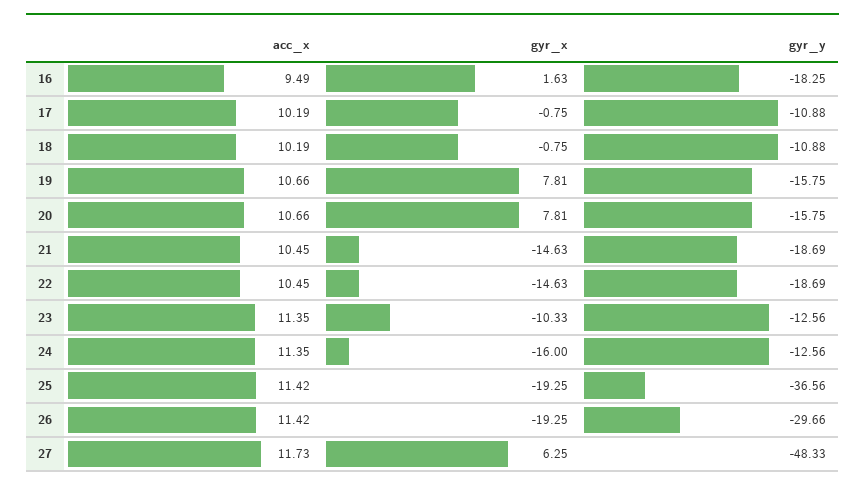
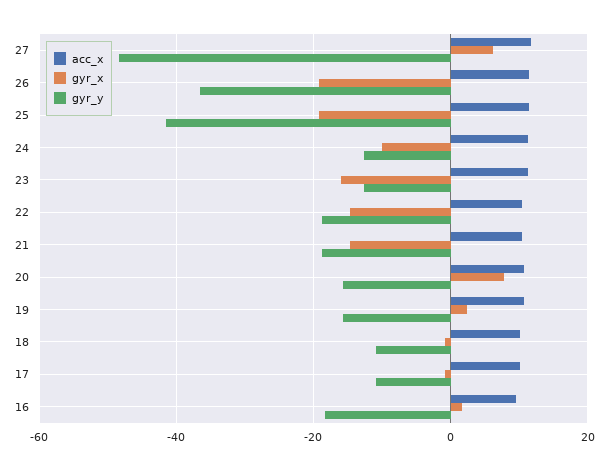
  {
    "acc_x": {
      "16": 9.49,
      "17": 10.19,
      "18": 10.19,
      "19": 10.66,
      "20": 10.66,
      "21": 10.45,
      "22": 10.45,
      "23": 11.35,
      "24": 11.35,
      "25": 11.42,
      "26": 11.42,
      "27": 11.73
    },
    "gyr_x": {
      "16": 1.63,
      "17": -0.75,
      "18": -0.75,
-     "19": 7.81,
+     "19": 2,
      "20": 7.81,
      "21": -14.63,
      "22": -14.63,
-     "23": -10.33,
+     "23": -16,
-     "24": -16,
+     "24": -10,
      "25": -19.25,
      "26": -19.25,
      "27": 6.25
    },
    "gyr_y": {
      "16": -18.25,
      "17": -10.88,
      "18": -10.88,
      "19": -15.75,
      "20": -15.75,
      "21": -18.69,
      "22": -18.69,
      "23": -12.56,
      "24": -12.56,
-     "25": -36.56,
+     "25": -42,
-     "26": -29.66,
+     "26": -36,
      "27": -48.33
    }
  }

